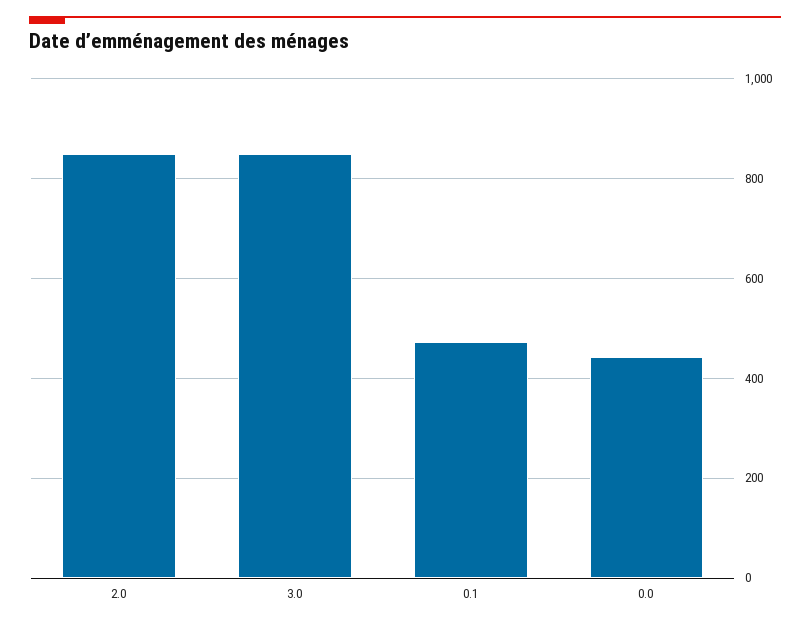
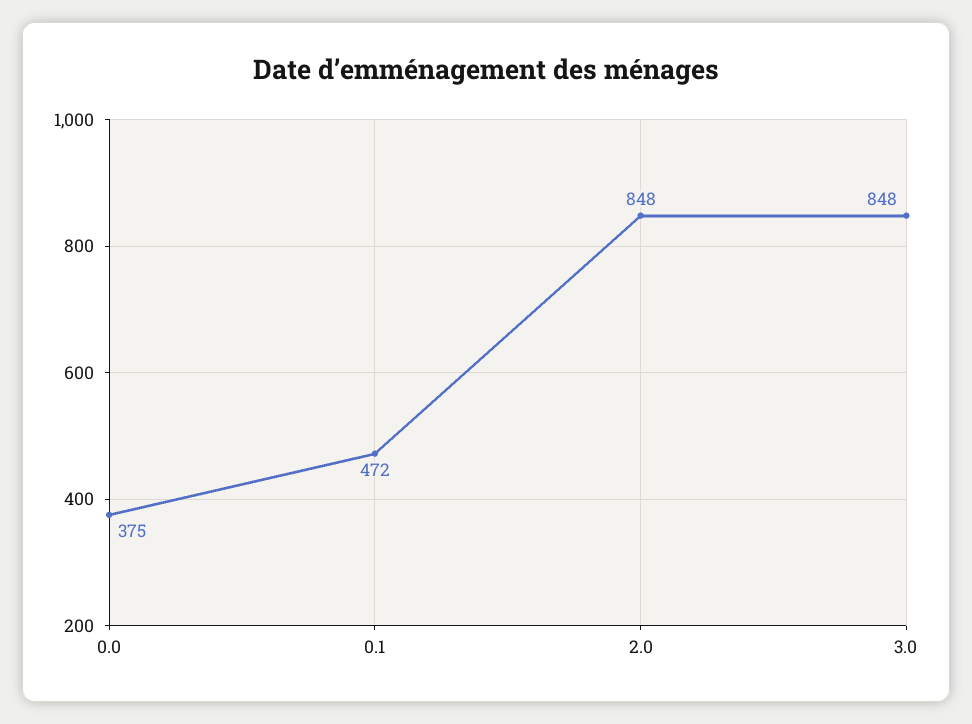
  {
    "2.0": 848,
    "3.0": 848,
    "0.1": 472,
-   "0.0": 440
+   "0.0": 375
  }

